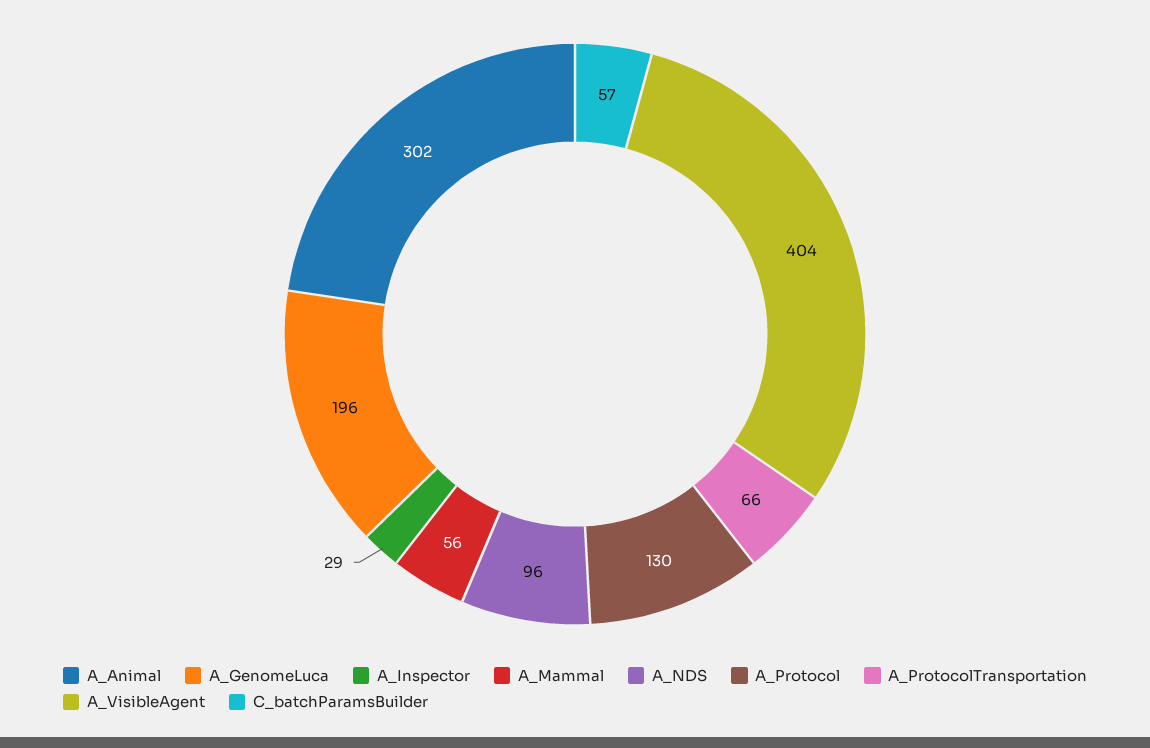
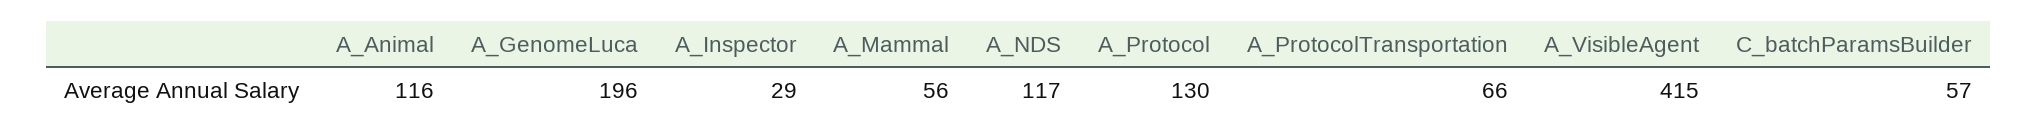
  {
-   "A_Animal": 302,
+   "A_Animal": 116,
    "A_GenomeLuca": 196,
    "A_Inspector": 29,
    "A_Mammal": 56,
-   "A_NDS": 96,
+   "A_NDS": 117,
    "A_Protocol": 130,
    "A_ProtocolTransportation": 66,
-   "A_VisibleAgent": 404,
+   "A_VisibleAgent": 415,
    "C_batchParamsBuilder": 57
  }

